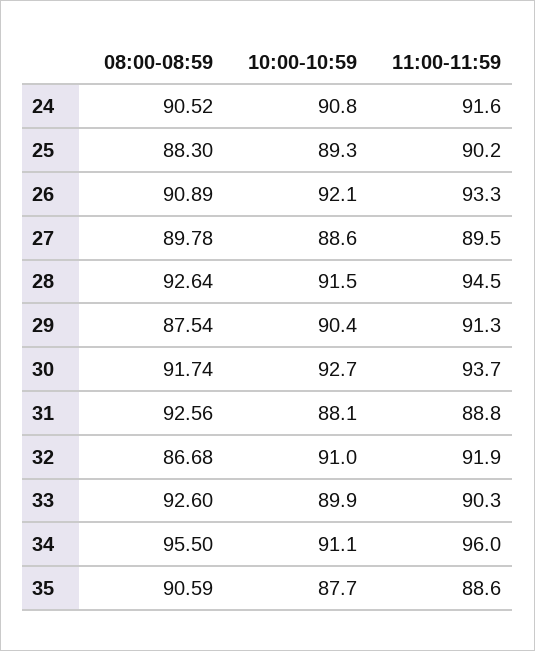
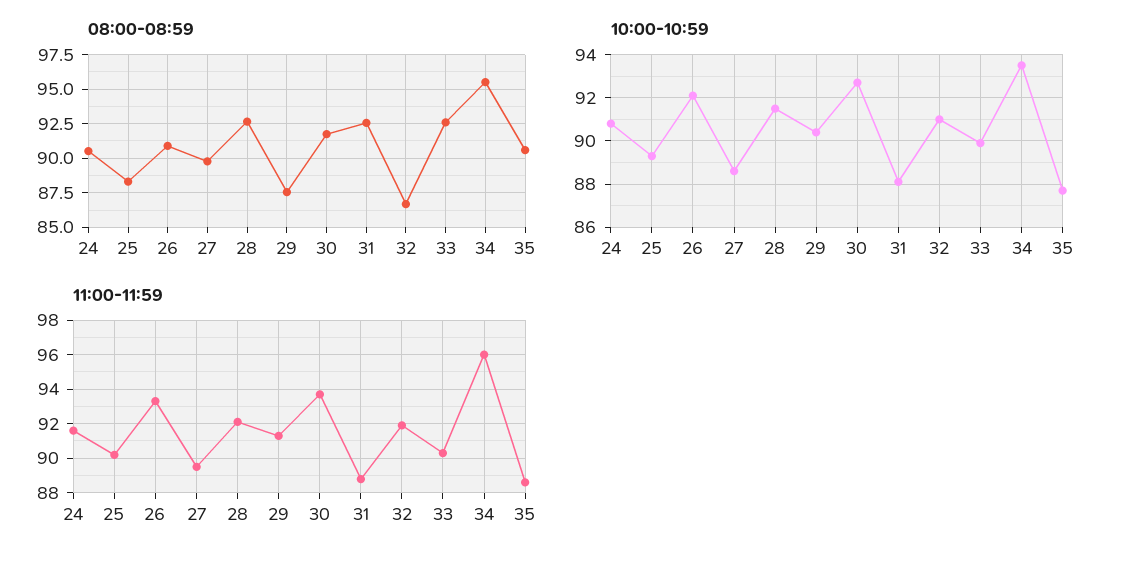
  {
    "08:00-08:59": {
      "24": 90.52,
      "25": 88.3,
      "26": 90.89,
      "27": 89.78,
      "28": 92.64,
      "29": 87.54,
      "30": 91.74,
      "31": 92.56,
      "32": 86.68,
      "33": 92.6,
      "34": 95.5,
      "35": 90.59
    },
    "10:00-10:59": {
      "24": 90.8,
      "25": 89.3,
      "26": 92.1,
      "27": 88.6,
      "28": 91.5,
      "29": 90.4,
      "30": 92.7,
      "31": 88.1,
      "32": 91,
      "33": 89.9,
-     "34": 91.1,
+     "34": 93.5,
      "35": 87.7
    },
    "11:00-11:59": {
      "24": 91.6,
      "25": 90.2,
      "26": 93.3,
      "27": 89.5,
-     "28": 94.5,
+     "28": 92,
      "29": 91.3,
      "30": 93.7,
      "31": 88.8,
      "32": 91.9,
      "33": 90.3,
      "34": 96,
      "35": 88.6
    }
  }

